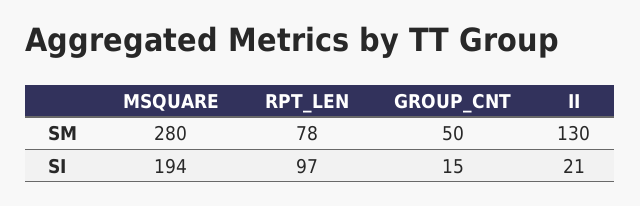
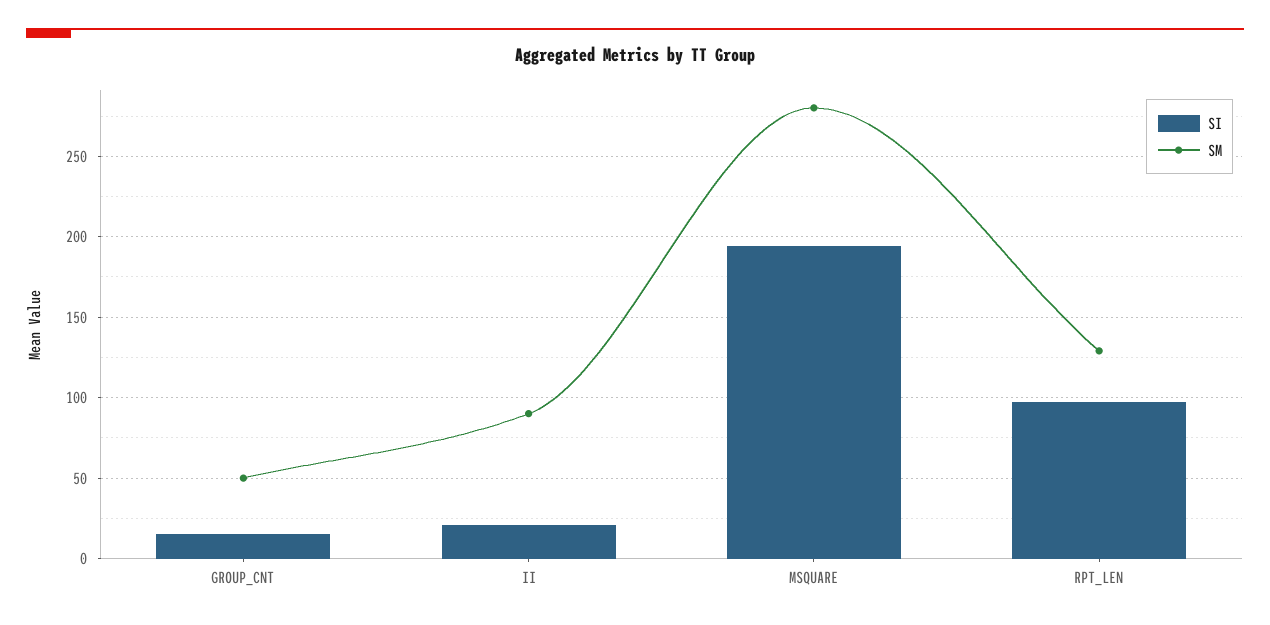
  {
    "SM": {
      "MSQUARE": 280,
-     "RPT_LEN": 78,
+     "RPT_LEN": 130,
      "GROUP_CNT": 50,
-     "II": 130
+     "II": 90
    },
    "SI": {
      "MSQUARE": 194,
      "RPT_LEN": 97,
      "GROUP_CNT": 15,
      "II": 21
    }
  }

